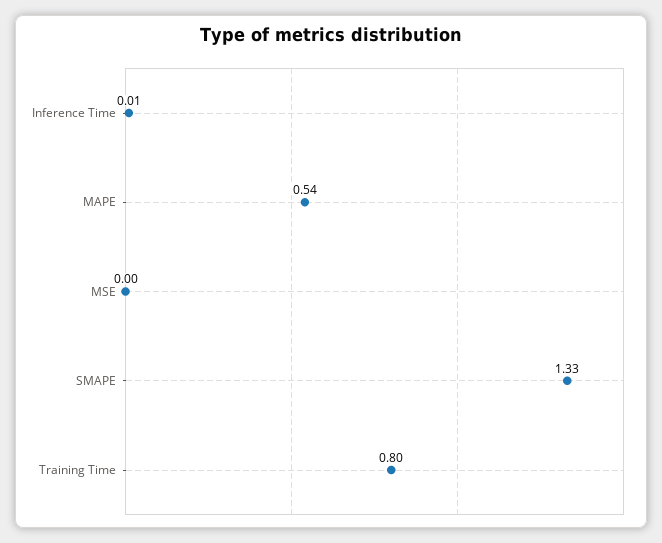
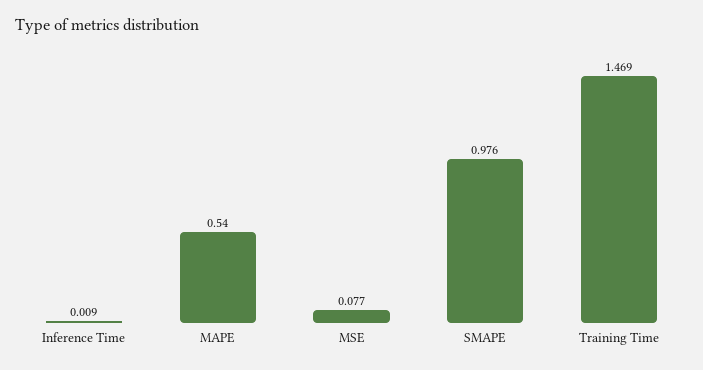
  {
    "Inference Time": 0.009,
    "MAPE": 0.54,
-   "MSE": 0,
+   "MSE": 0.077,
-   "SMAPE": 1.33,
+   "SMAPE": 0.976,
-   "Training Time": 0.8
+   "Training Time": 1.469
  }

